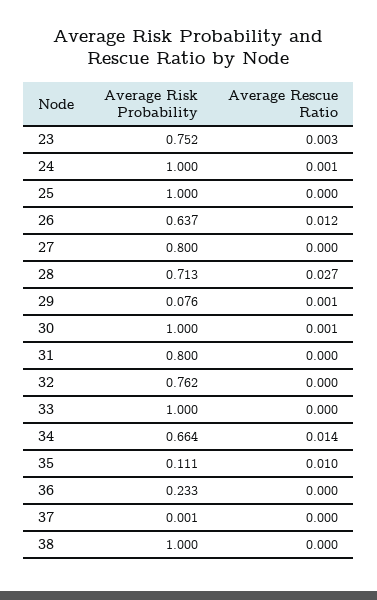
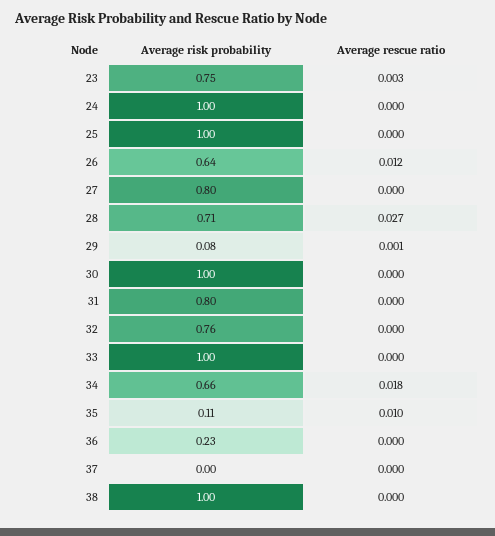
  {
    "Average Risk Probability": {
      "23": 0.752,
      "24": 1,
      "25": 1,
      "26": 0.637,
      "27": 0.8,
      "28": 0.713,
      "29": 0.076,
      "30": 1,
      "31": 0.8,
      "32": 0.762,
      "33": 1,
      "34": 0.664,
      "35": 0.111,
      "36": 0.233,
      "37": 0.001,
      "38": 1
    },
    "Average Rescue Ratio": {
      "23": 0.003,
-     "24": 0.001,
+     "24": 0,
      "25": 0,
      "26": 0.012,
      "27": 0,
      "28": 0.027,
      "29": 0.001,
-     "30": 0.001,
+     "30": 0,
      "31": 0,
      "32": 0,
      "33": 0,
-     "34": 0.014,
+     "34": 0.018,
      "35": 0.01,
      "36": 0,
      "37": 0,
      "38": 0
    }
  }

